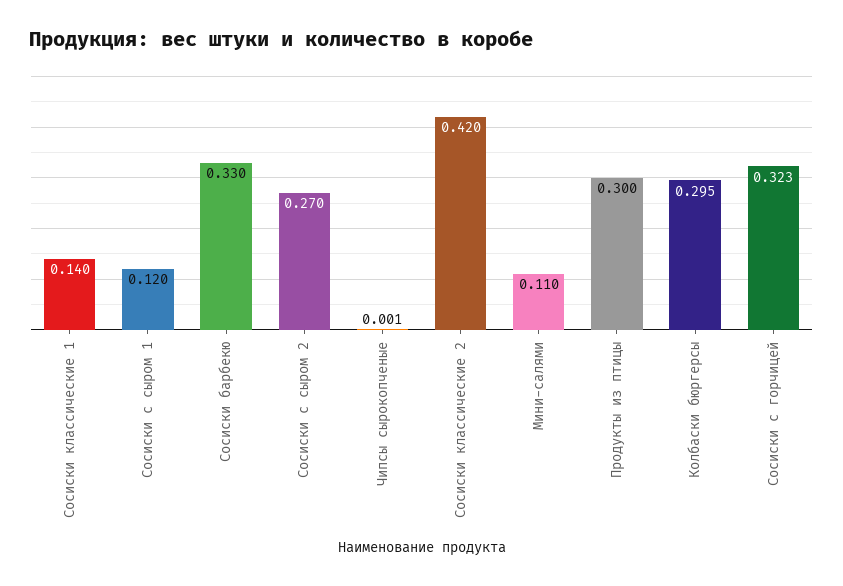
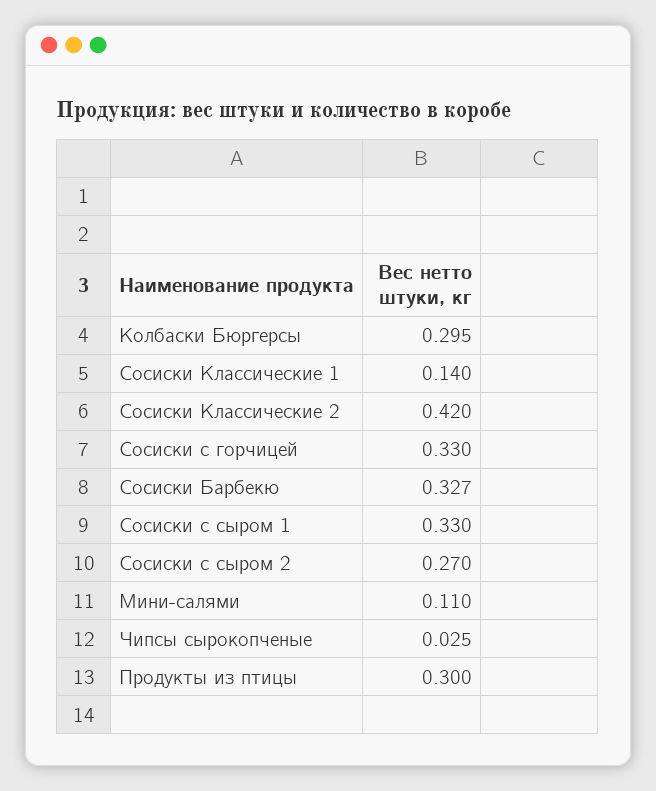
  {
    "Сосиски классические 1": 0.14,
-   "Сосиски с сыром 1": 0.12,
+   "Сосиски с сыром 1": 0.33,
-   "Сосиски барбекю": 0.33,
+   "Сосиски барбекю": 0.327,
    "Сосиски с сыром 2": 0.27,
-   "Чипсы сырокопченые": 0.001,
+   "Чипсы сырокопченые": 0.025,
    "Сосиски классические 2": 0.42,
    "Мини-салями": 0.11,
    "Продукты из птицы": 0.3,
    "Колбаски бюргерсы": 0.295,
-   "Сосиски с горчицей": 0.323
+   "Сосиски с горчицей": 0.33
  }

